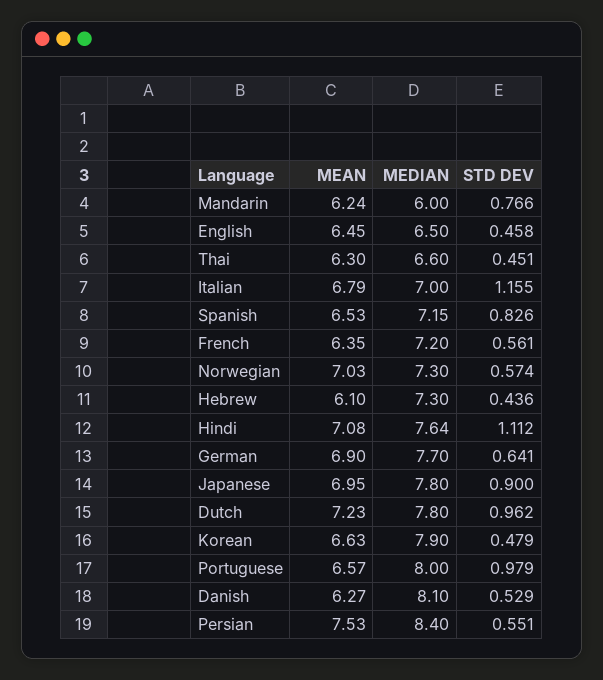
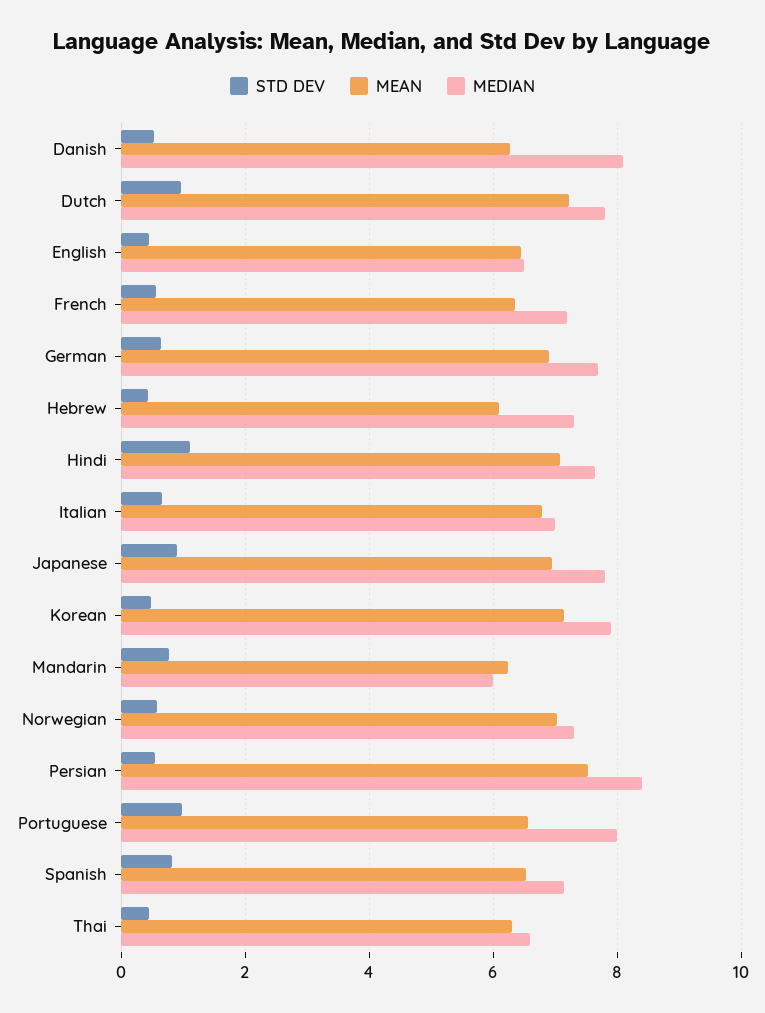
  {
    "MEAN": {
      "Mandarin": 6.24,
      "English": 6.45,
      "Thai": 6.3,
      "Italian": 6.79,
      "Spanish": 6.53,
      "French": 6.35,
      "Norwegian": 7.03,
      "Hebrew": 6.1,
      "Hindi": 7.08,
      "German": 6.9,
      "Japanese": 6.95,
      "Dutch": 7.23,
-     "Korean": 6.63,
+     "Korean": 7.2,
      "Portuguese": 6.57,
      "Danish": 6.27,
      "Persian": 7.53
    },
    "MEDIAN": {
      "Mandarin": 6,
      "English": 6.5,
      "Thai": 6.6,
      "Italian": 7,
      "Spanish": 7.15,
      "French": 7.2,
      "Norwegian": 7.3,
      "Hebrew": 7.3,
      "Hindi": 7.64,
      "German": 7.7,
      "Japanese": 7.8,
      "Dutch": 7.8,
      "Korean": 7.9,
      "Portuguese": 8,
      "Danish": 8.1,
      "Persian": 8.4
    },
    "STD DEV": {
      "Mandarin": 0.766,
      "English": 0.458,
      "Thai": 0.451,
-     "Italian": 1.155,
+     "Italian": 0.6,
      "Spanish": 0.826,
      "French": 0.561,
      "Norwegian": 0.574,
      "Hebrew": 0.436,
      "Hindi": 1.112,
      "German": 0.641,
      "Japanese": 0.9,
      "Dutch": 0.962,
      "Korean": 0.479,
      "Portuguese": 0.979,
      "Danish": 0.529,
      "Persian": 0.551
    }
  }

